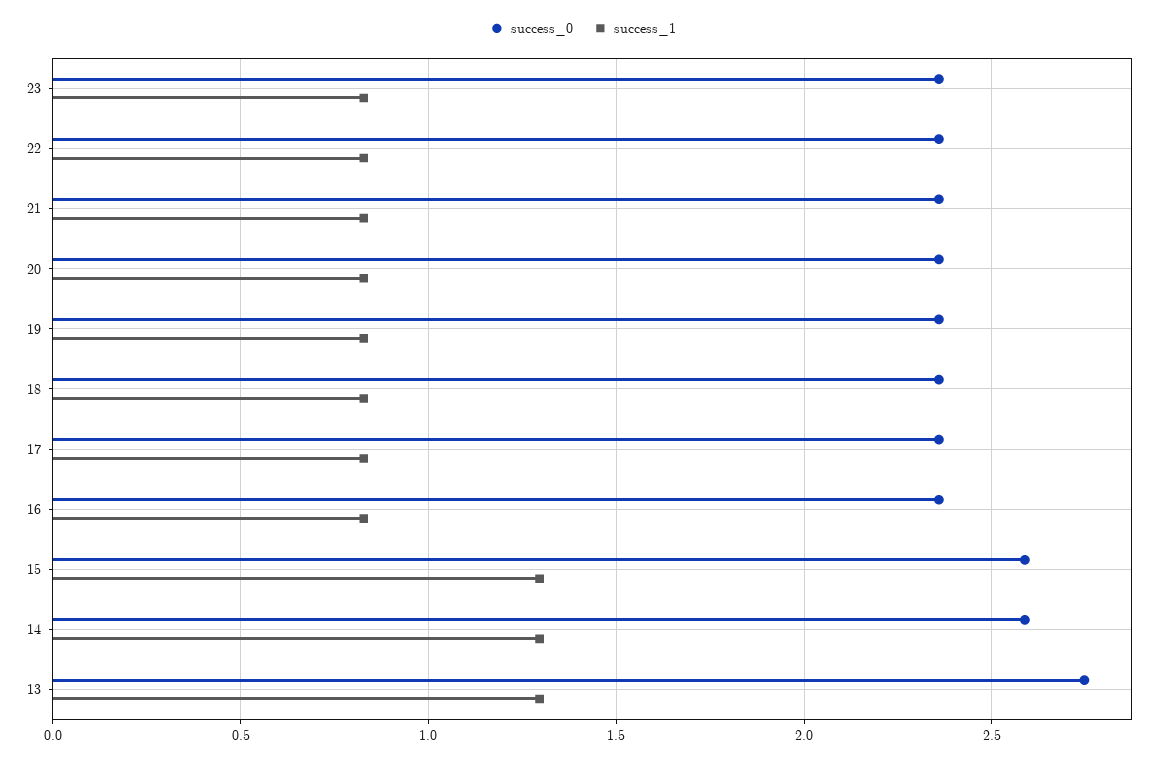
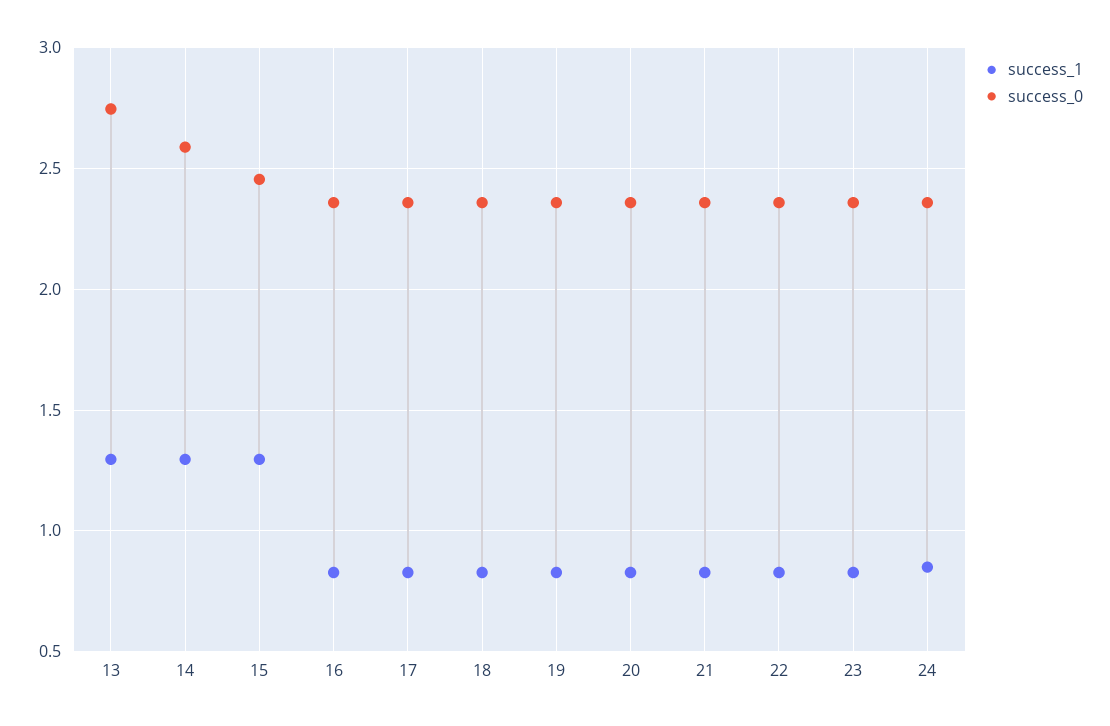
  {
    "success_0": {
      "23": 2.35,
      "22": 2.35,
      "21": 2.35,
      "20": 2.35,
      "19": 2.35,
      "18": 2.35,
      "17": 2.35,
      "16": 2.35,
-     "15": 2.6,
+     "15": 2.45,
      "14": 2.6,
-     "13": 2.75
+     "13": 2.75,
+     "24": 2.35
    },
    "success_1": {
      "23": 0.85,
      "22": 0.85,
      "21": 0.85,
      "20": 0.85,
      "19": 0.85,
      "18": 0.85,
      "17": 0.85,
      "16": 0.85,
      "15": 1.3,
      "14": 1.3,
-     "13": 1.3
+     "13": 1.3,
+     "24": 0.85
    }
  }

